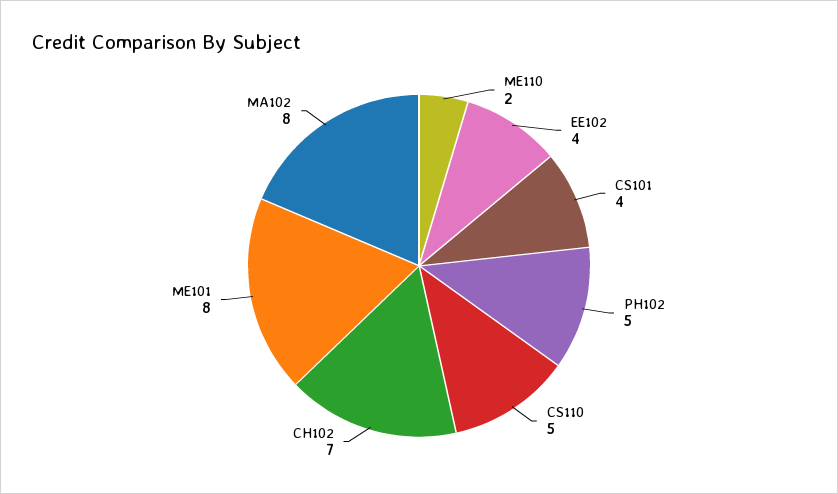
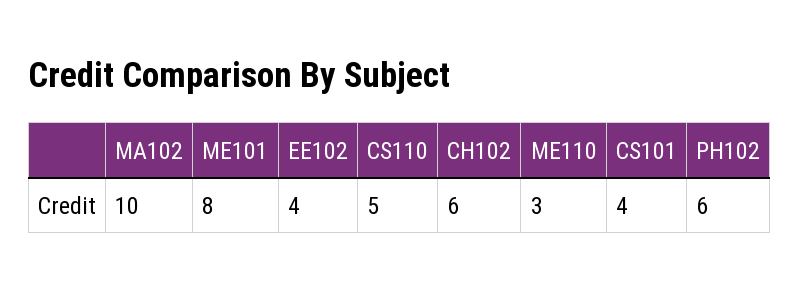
  {
-   "ME110": 2,
+   "ME110": 3,
    "EE102": 4,
    "CS101": 4,
-   "PH102": 5,
+   "PH102": 6,
    "CS110": 5,
-   "CH102": 7,
+   "CH102": 6,
    "ME101": 8,
-   "MA102": 8
+   "MA102": 10
  }

